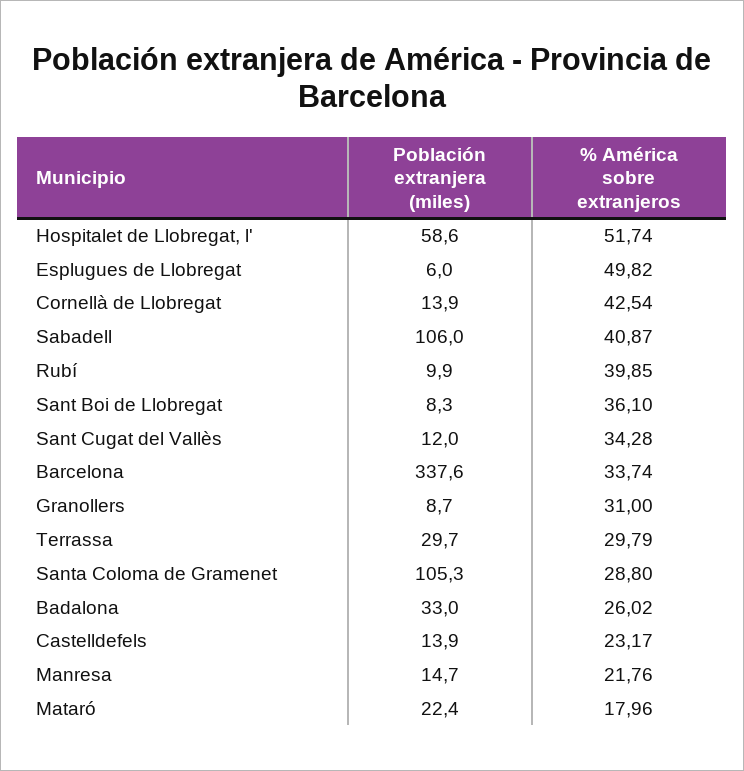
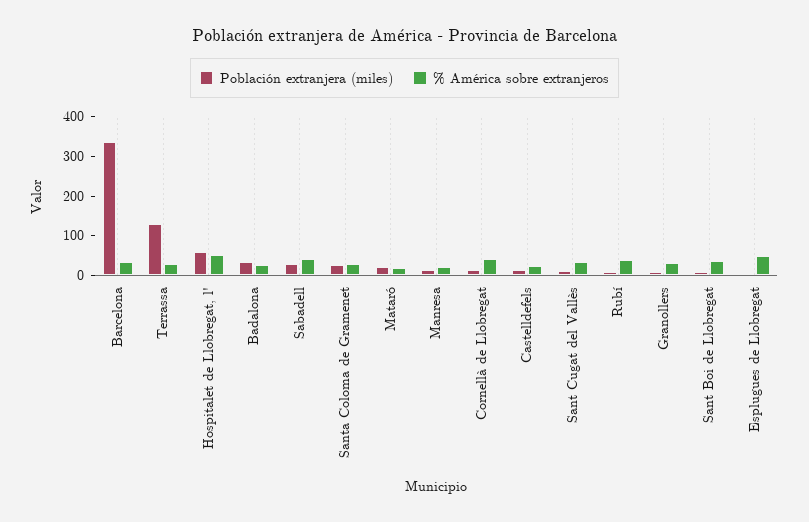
  {
    "Población extranjera (miles)": {
      "Hospitalet de Llobregat, l'": 58.6,
      "Esplugues de Llobregat": 6,
      "Cornellà de Llobregat": 13.9,
-     "Sabadell": 106,
+     "Sabadell": 25,
      "Rubí": 9.9,
      "Sant Boi de Llobregat": 8.3,
      "Sant Cugat del Vallès": 12,
      "Barcelona": 337.6,
      "Granollers": 8.7,
-     "Terrassa": 29.7,
+     "Terrassa": 125,
-     "Santa Coloma de Gramenet": 105.3,
+     "Santa Coloma de Gramenet": 25,
      "Badalona": 33,
      "Castelldefels": 13.9,
      "Manresa": 14.7,
      "Mataró": 22.4
    },
    "% América sobre extranjeros": {
      "Hospitalet de Llobregat, l'": 51.74,
      "Esplugues de Llobregat": 49.82,
      "Cornellà de Llobregat": 42.54,
      "Sabadell": 40.87,
      "Rubí": 39.85,
      "Sant Boi de Llobregat": 36.1,
      "Sant Cugat del Vallès": 34.28,
      "Barcelona": 33.74,
      "Granollers": 31,
      "Terrassa": 29.79,
      "Santa Coloma de Gramenet": 28.8,
      "Badalona": 26.02,
      "Castelldefels": 23.17,
      "Manresa": 21.76,
      "Mataró": 17.96
    }
  }

